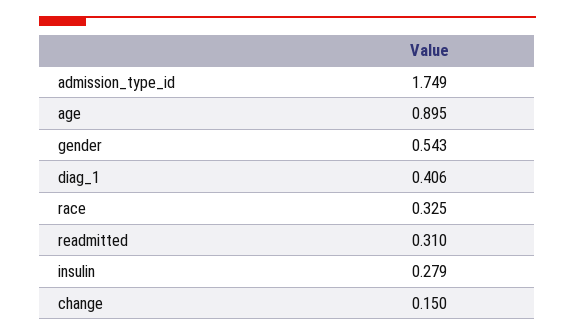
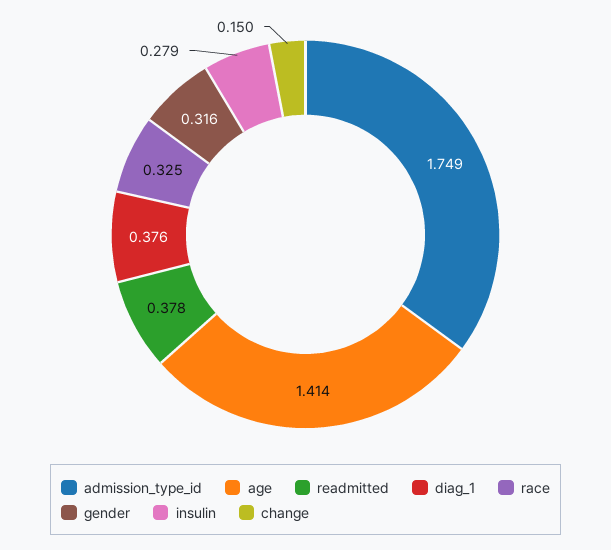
  {
    "admission_type_id": 1.749,
-   "age": 0.895,
+   "age": 1.414,
-   "gender": 0.543,
+   "gender": 0.316,
-   "diag_1": 0.406,
+   "diag_1": 0.376,
    "race": 0.325,
-   "readmitted": 0.31,
+   "readmitted": 0.378,
    "insulin": 0.279,
    "change": 0.15
  }

